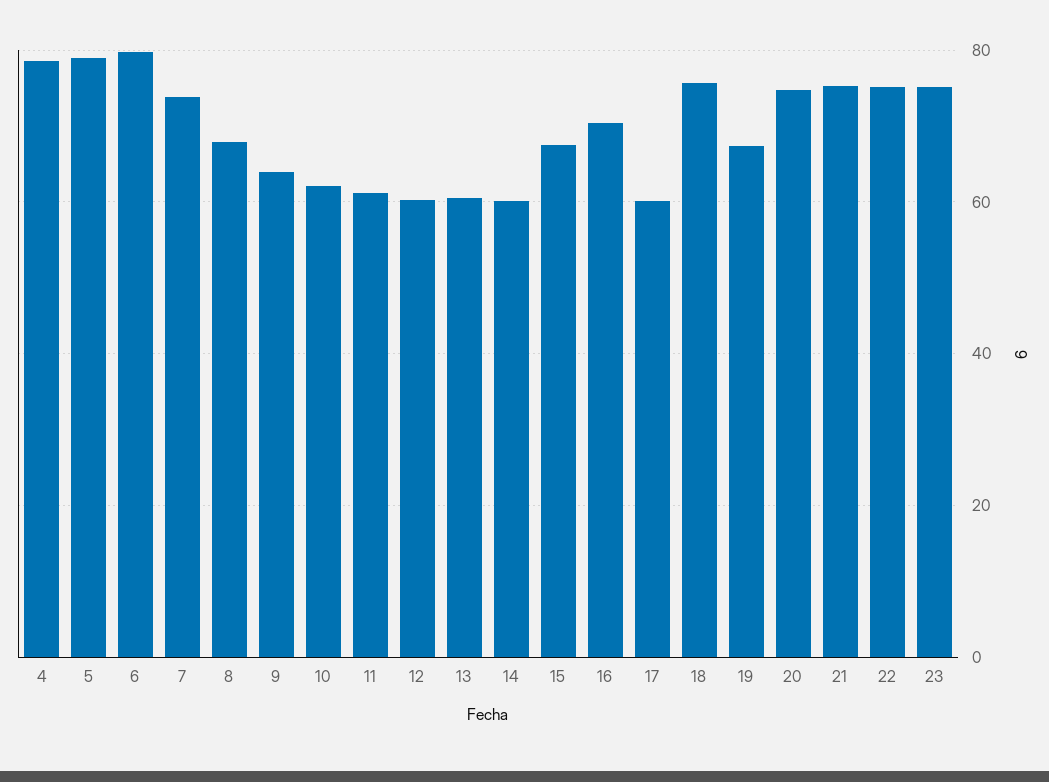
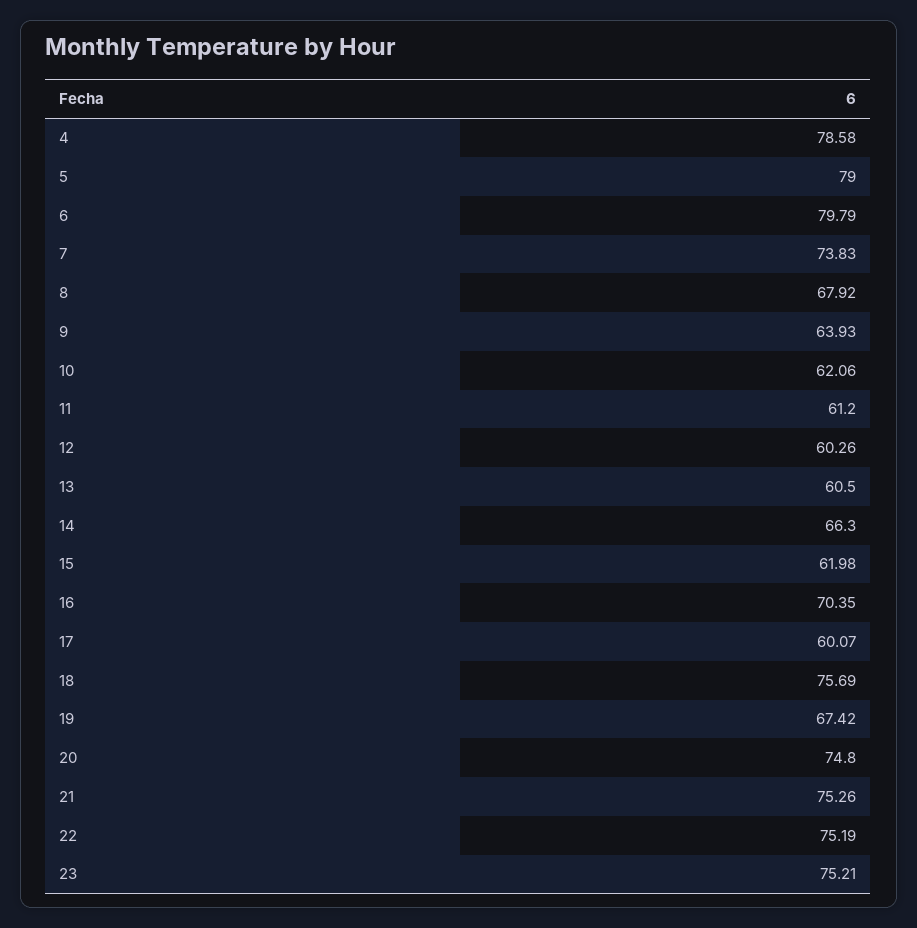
  {
    "4": 78.58,
    "5": 79,
    "6": 79.79,
    "7": 73.83,
    "8": 67.92,
    "9": 63.93,
    "10": 62.06,
    "11": 61.2,
    "12": 60.26,
    "13": 60.5,
-   "14": 60,
+   "14": 66.3,
-   "15": 68,
+   "15": 61.98,
    "16": 70.35,
    "17": 60.07,
    "18": 75.69,
    "19": 67.42,
    "20": 74.8,
    "21": 75.26,
    "22": 75.19,
    "23": 75.21
  }

